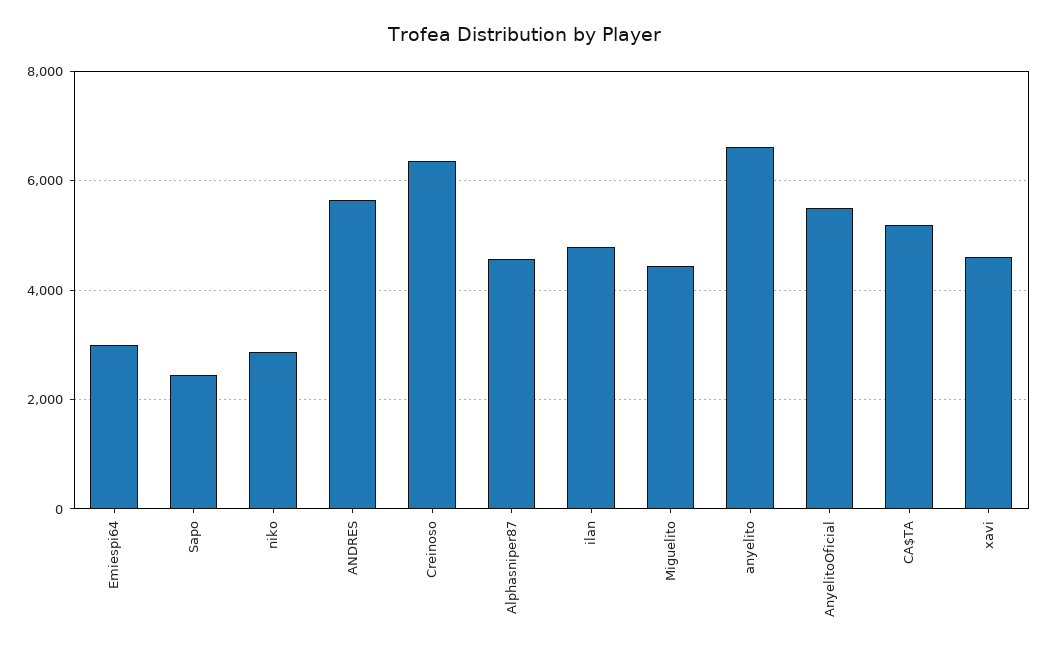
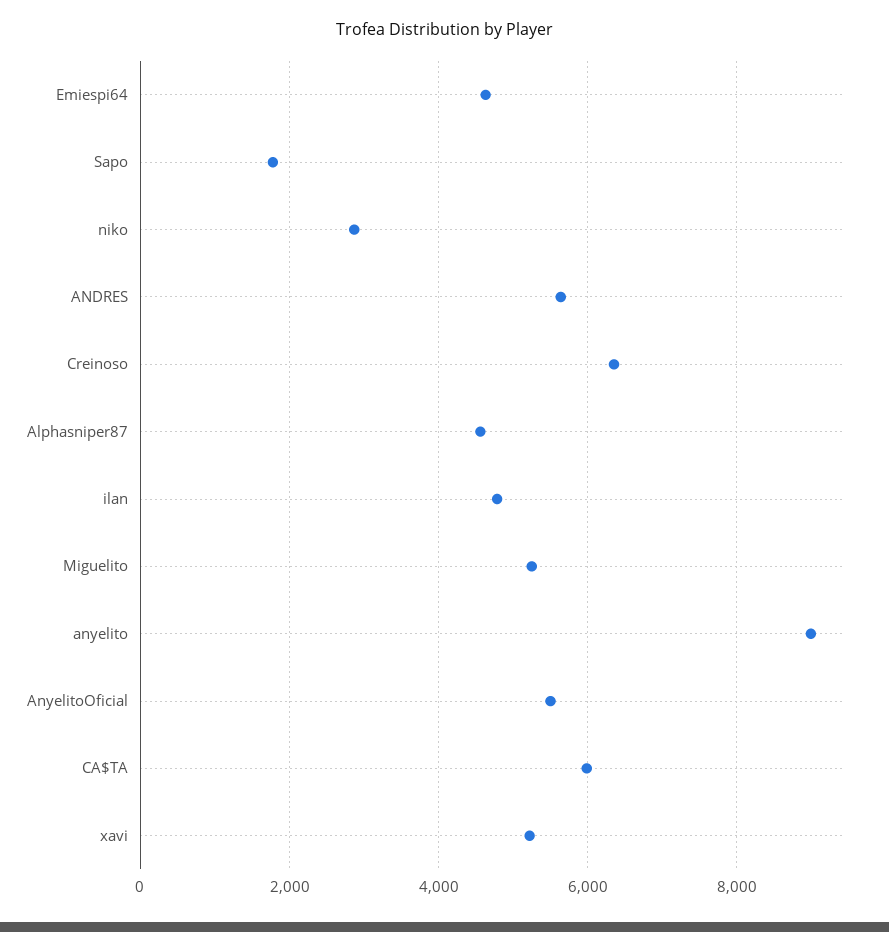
  {
-   "Emiespi64": 3000,
+   "Emiespi64": 4600,
-   "Sapo": 2400,
+   "Sapo": 1800,
    "niko": 2800,
    "ANDRES": 5600,
    "Creinoso": 6400,
    "Alphasniper87": 4600,
    "ilan": 4800,
-   "Miguelito": 4400,
+   "Miguelito": 5200,
-   "anyelito": 6600,
+   "anyelito": 9000,
    "AnyelitoOficial": 5600,
-   "CA$TA": 5200,
+   "CA$TA": 6000,
-   "xavi": 4600
+   "xavi": 5200
  }

